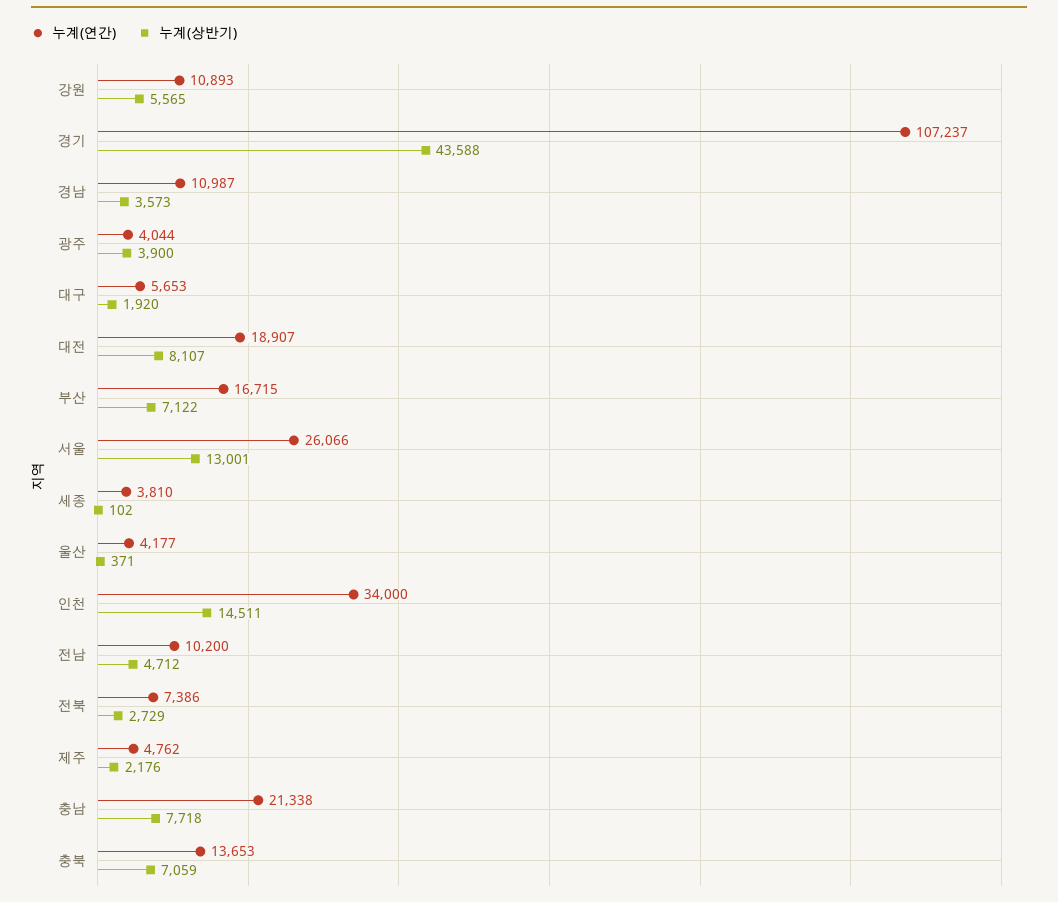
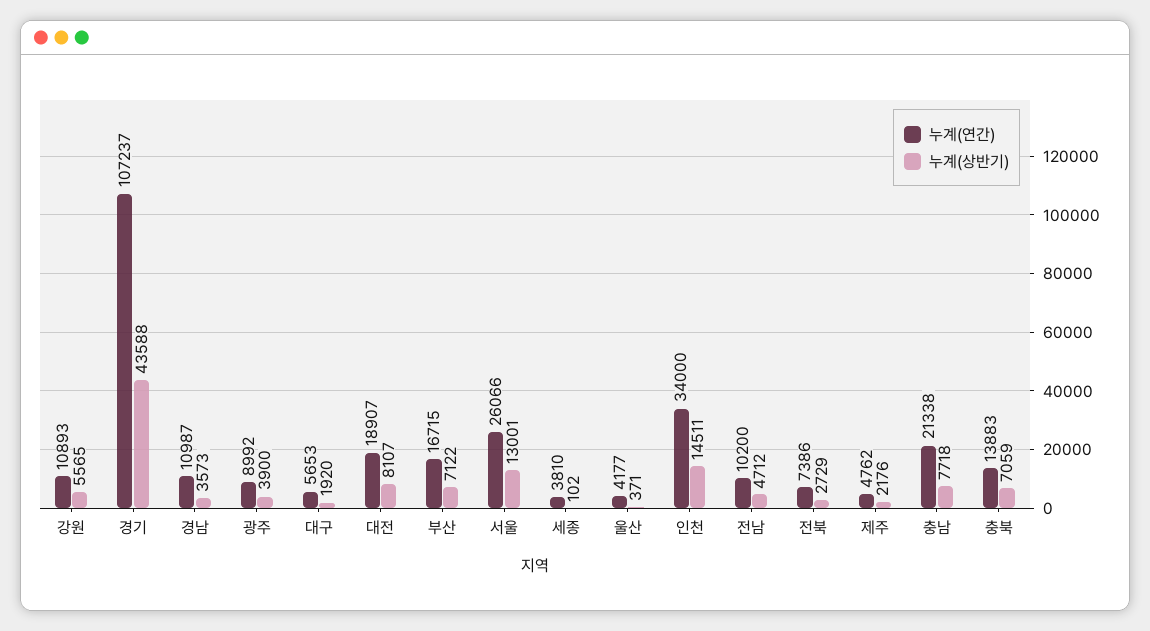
  {
    "누계(연간)": {
      "강원": 10893,
      "경기": 107237,
      "경남": 10987,
-     "광주": 4044,
+     "광주": 8992,
      "대구": 5653,
      "대전": 18907,
      "부산": 16715,
      "서울": 26066,
      "세종": 3810,
      "울산": 4177,
      "인천": 34000,
      "전남": 10200,
      "전북": 7386,
      "제주": 4762,
      "충남": 21338,
-     "충북": 13653
+     "충북": 13883
    },
    "누계(상반기)": {
      "강원": 5565,
      "경기": 43588,
      "경남": 3573,
      "광주": 3900,
      "대구": 1920,
      "대전": 8107,
      "부산": 7122,
      "서울": 13001,
      "세종": 102,
      "울산": 371,
      "인천": 14511,
      "전남": 4712,
      "전북": 2729,
      "제주": 2176,
      "충남": 7718,
      "충북": 7059
    }
  }

